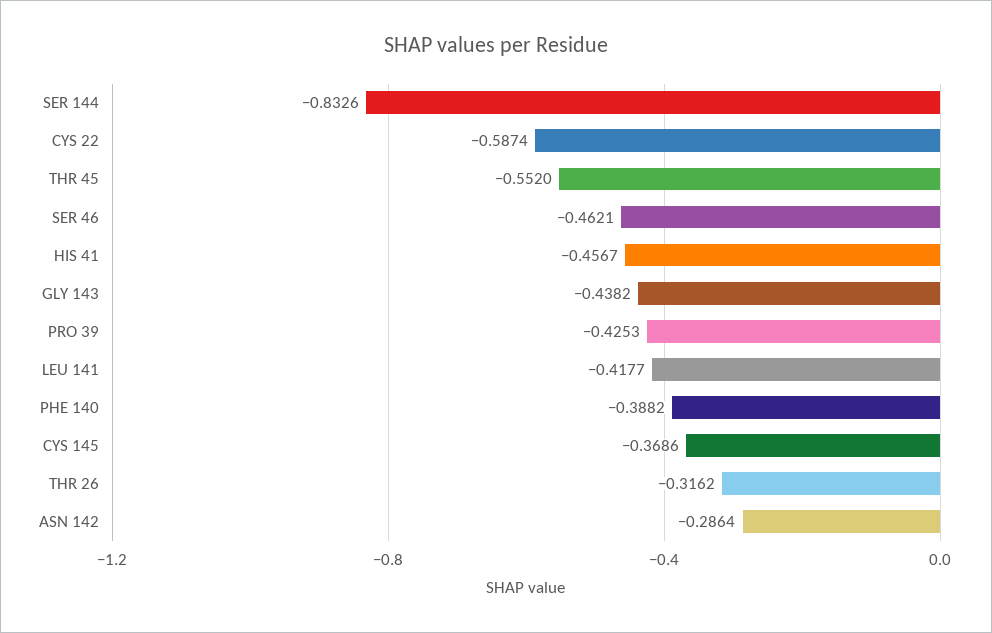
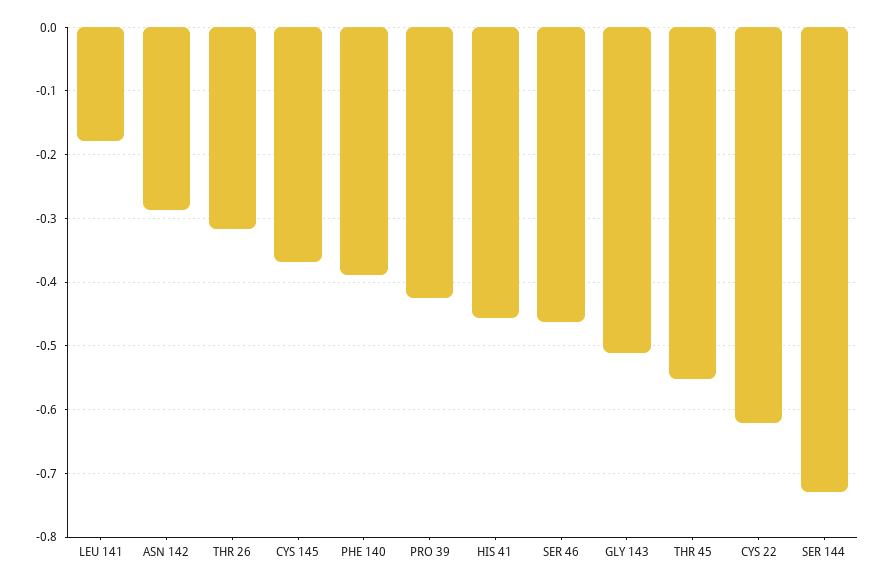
  {
-   "SER 144": -0.8326,
+   "SER 144": -0.73,
-   "CYS 22": -0.5874,
+   "CYS 22": -0.62,
    "THR 45": -0.552,
    "SER 46": -0.4621,
    "HIS 41": -0.4567,
-   "GLY 143": -0.4382,
+   "GLY 143": -0.51,
    "PRO 39": -0.4253,
-   "LEU 141": -0.4177,
+   "LEU 141": -0.18,
    "PHE 140": -0.3882,
    "CYS 145": -0.3686,
    "THR 26": -0.3162,
    "ASN 142": -0.2864
  }

